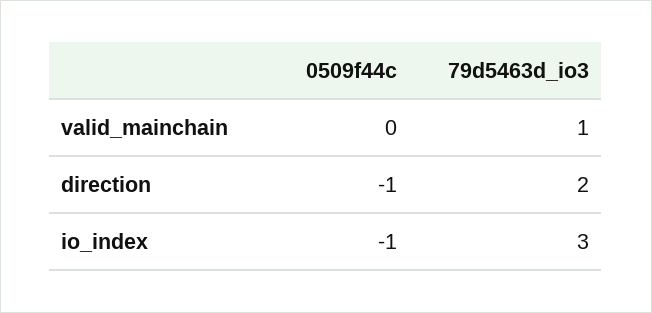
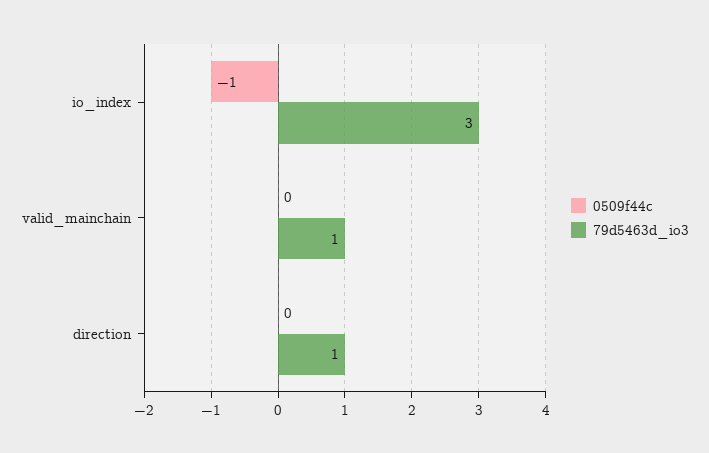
  {
    "0509f44c": {
      "valid_mainchain": 0,
-     "direction": -1,
+     "direction": 0,
      "io_index": -1
    },
    "79d5463d_io3": {
      "valid_mainchain": 1,
-     "direction": 2,
+     "direction": 1,
      "io_index": 3
    }
  }

